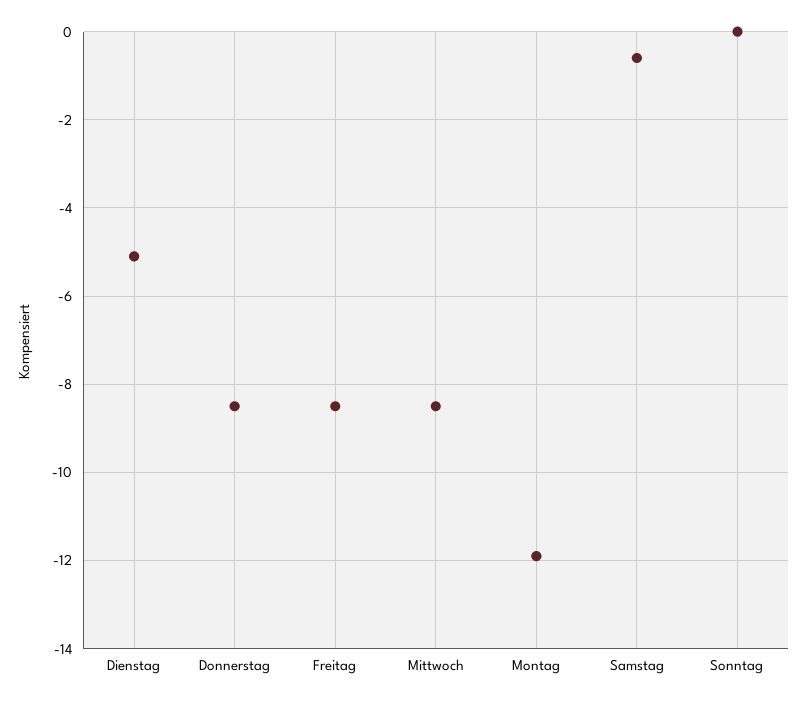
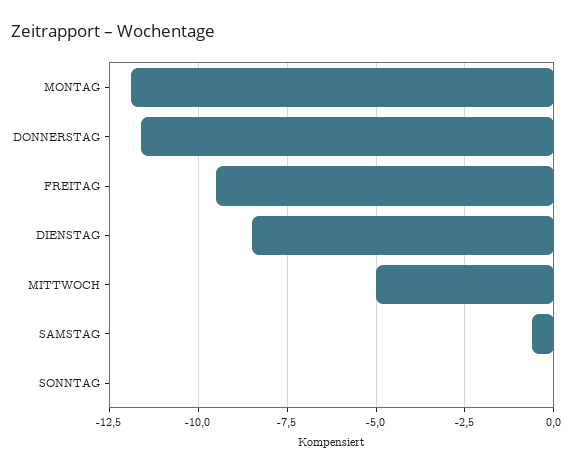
  {
-   "Dienstag": -5,
+   "Dienstag": -8.5,
-   "Donnerstag": -8.5,
+   "Donnerstag": -11.5,
-   "Freitag": -8.5,
+   "Freitag": -9.5,
-   "Mittwoch": -8.5,
+   "Mittwoch": -5,
    "Montag": -12,
    "Samstag": -0.5,
    "Sonntag": 0
  }

